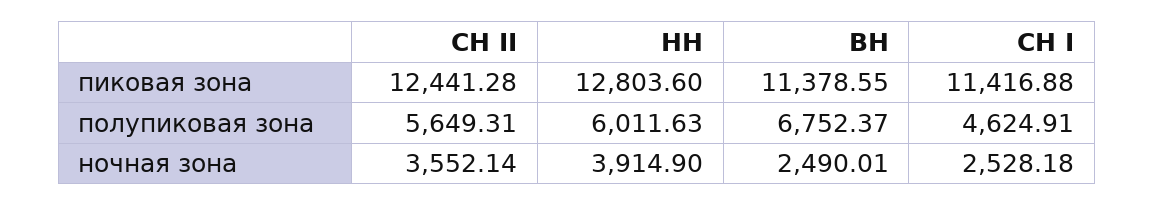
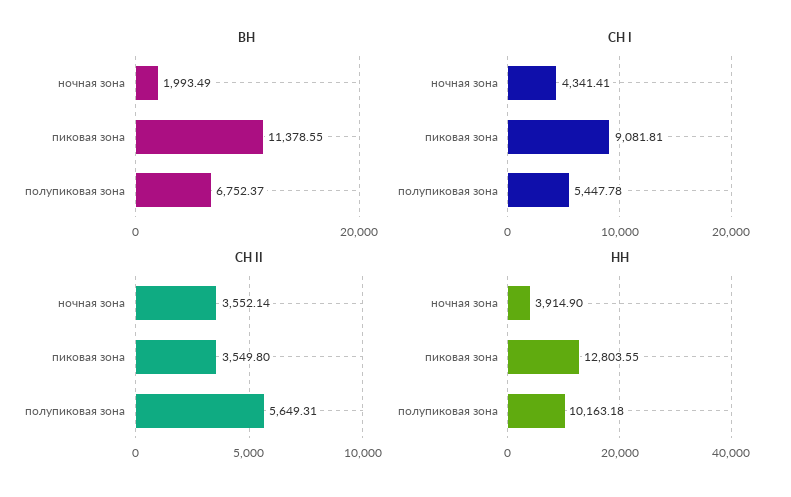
  {
    "СН II": {
-     "пиковая зона": 12441.28,
+     "пиковая зона": 3549.8,
      "полупиковая зона": 5649.31,
      "ночная зона": 3552.14
    },
    "НН": {
-     "пиковая зона": 12803.6,
+     "пиковая зона": 12803.55,
-     "полупиковая зона": 6011.63,
+     "полупиковая зона": 10163.18,
      "ночная зона": 3914.9
    },
    "ВН": {
      "пиковая зона": 11378.55,
      "полупиковая зона": 6752.37,
-     "ночная зона": 2490.01
+     "ночная зона": 1993.49
    },
    "СН I": {
-     "пиковая зона": 11416.88,
+     "пиковая зона": 9081.81,
-     "полупиковая зона": 4624.91,
+     "полупиковая зона": 5447.78,
-     "ночная зона": 2528.18
+     "ночная зона": 4341.41
    }
  }

